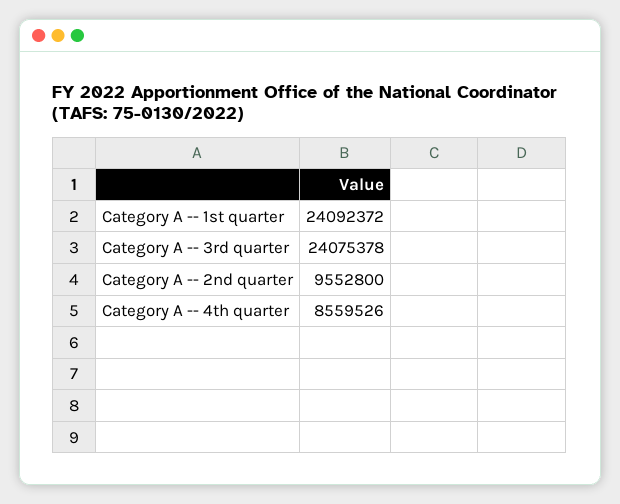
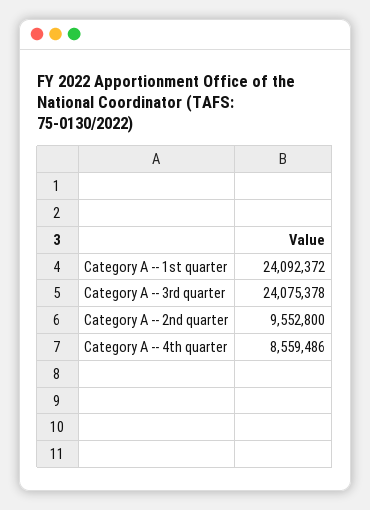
  {
    "Category A -- 1st quarter": 24092372,
    "Category A -- 3rd quarter": 24075378,
    "Category A -- 2nd quarter": 9552800,
-   "Category A -- 4th quarter": 8559526
+   "Category A -- 4th quarter": 8559486
  }

